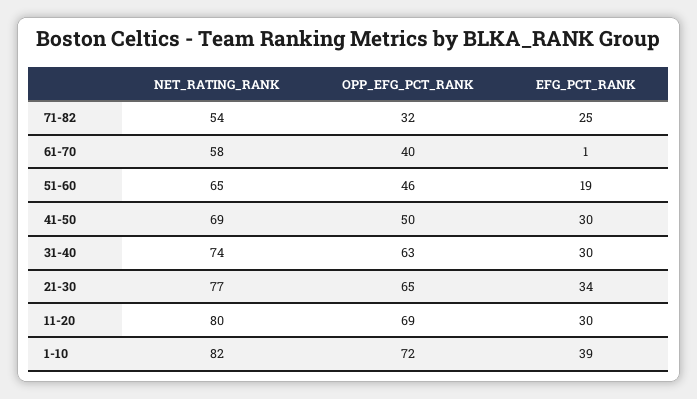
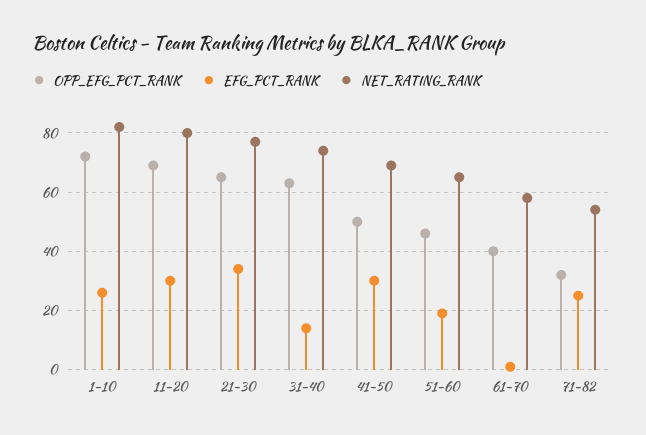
  {
    "NET_RATING_RANK": {
      "71-82": 54,
      "61-70": 58,
      "51-60": 65,
      "41-50": 69,
      "31-40": 74,
      "21-30": 77,
      "11-20": 80,
      "1-10": 82
    },
    "OPP_EFG_PCT_RANK": {
      "71-82": 32,
      "61-70": 40,
      "51-60": 46,
      "41-50": 50,
      "31-40": 63,
      "21-30": 65,
      "11-20": 69,
      "1-10": 72
    },
    "EFG_PCT_RANK": {
      "71-82": 25,
      "61-70": 1,
      "51-60": 19,
      "41-50": 30,
-     "31-40": 30,
+     "31-40": 15,
      "21-30": 34,
      "11-20": 30,
-     "1-10": 39
+     "1-10": 25
    }
  }

